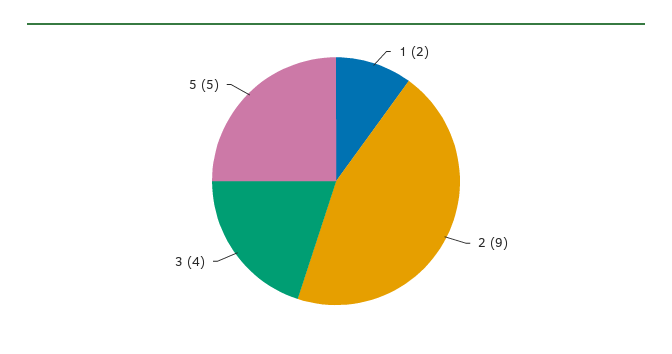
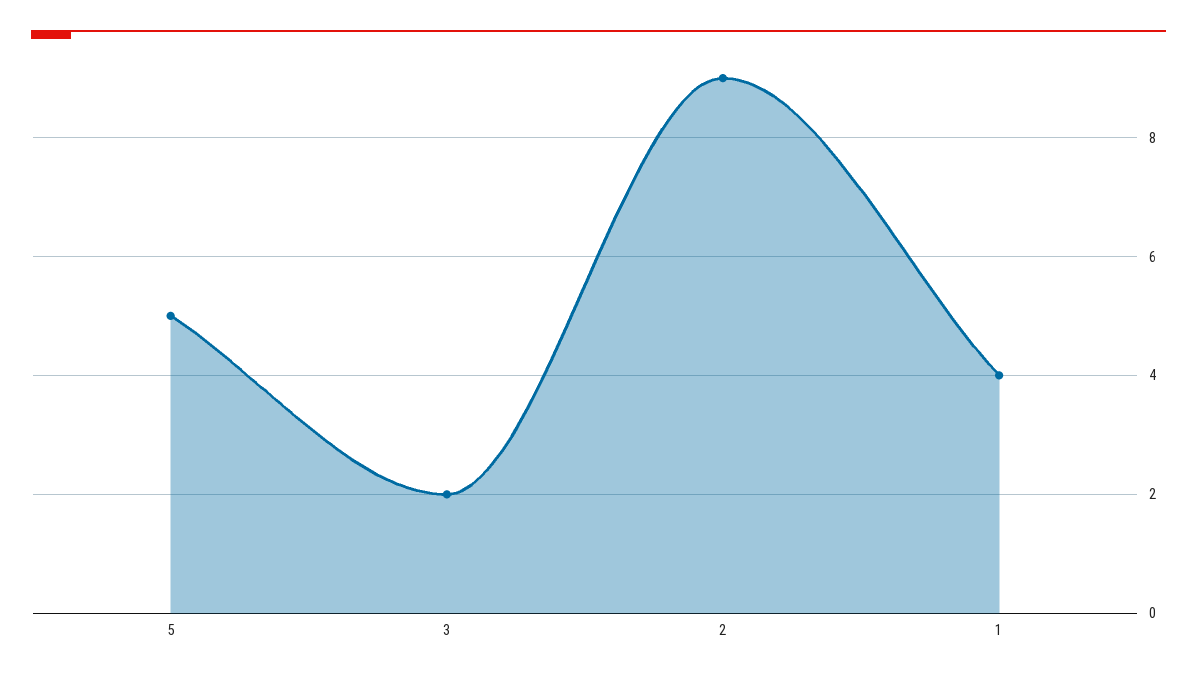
  {
-   "1": 2,
+   "1": 4,
    "2": 9,
-   "3": 4,
+   "3": 2,
    "5": 5
  }

